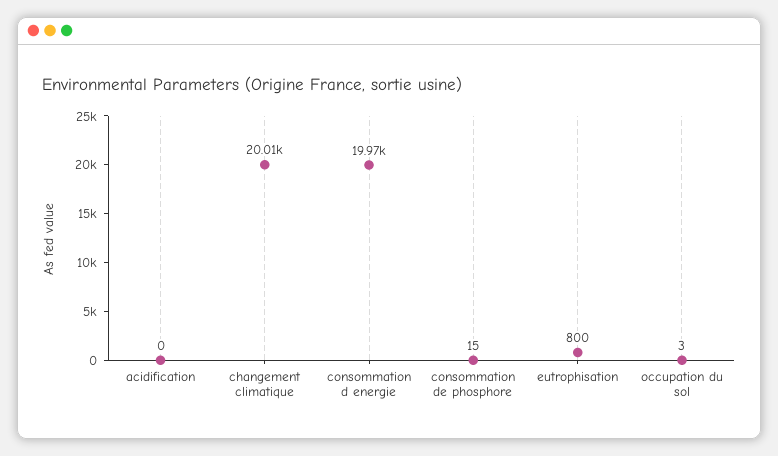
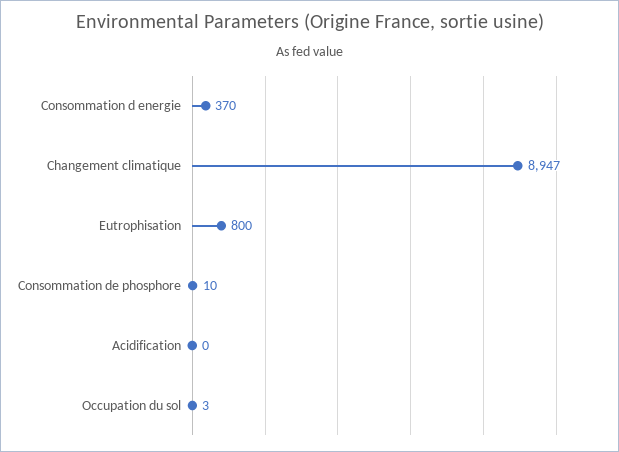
  {
    "acidification": 0,
-   "changement climatique": 20010,
+   "changement climatique": 8947,
-   "consommation d energie": 19970,
+   "consommation d energie": 370,
-   "consommation de phosphore": 15,
+   "consommation de phosphore": 10,
    "eutrophisation": 800,
    "occupation du sol": 3
  }

